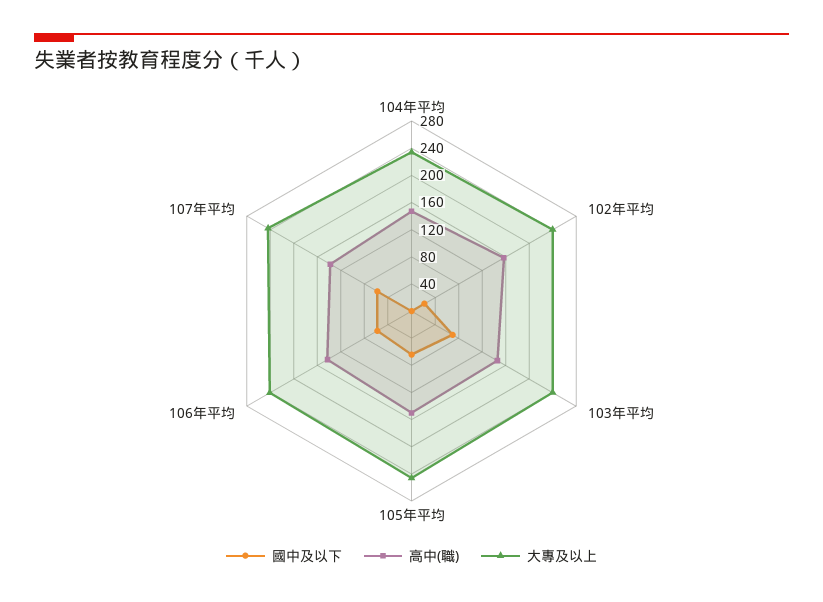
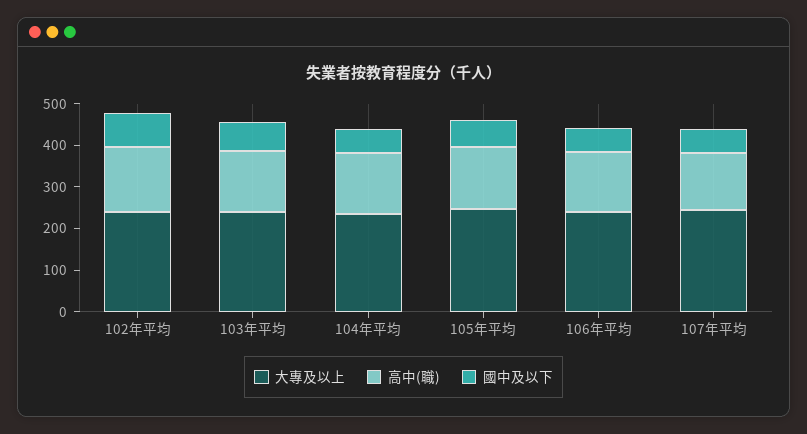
  {
    "國中及以下": {
-     "104年平均": 0,
+     "104年平均": 60,
-     "102年平均": 20,
+     "102年平均": 80,
      "103年平均": 80,
      "105年平均": 60,
      "106年平均": 60,
      "107年平均": 60
    },
    "高中(職)": {
      "104年平均": 140,
      "102年平均": 160,
      "103年平均": 140,
      "105年平均": 160,
      "106年平均": 140,
      "107年平均": 140
    },
    "大專及以上": {
      "104年平均": 240,
      "102年平均": 240,
      "103年平均": 240,
      "105年平均": 240,
      "106年平均": 240,
      "107年平均": 240
    }
  }

